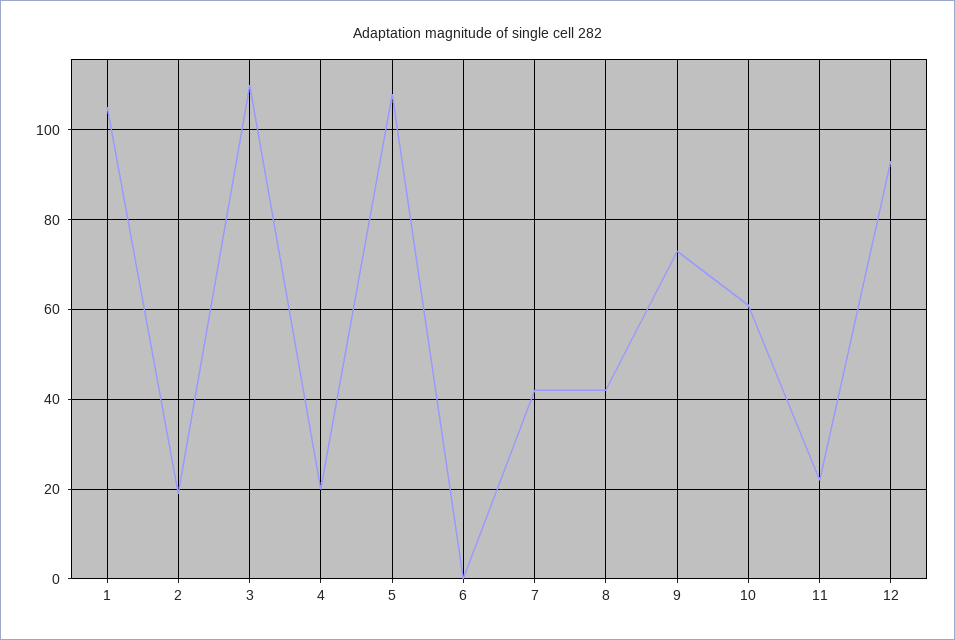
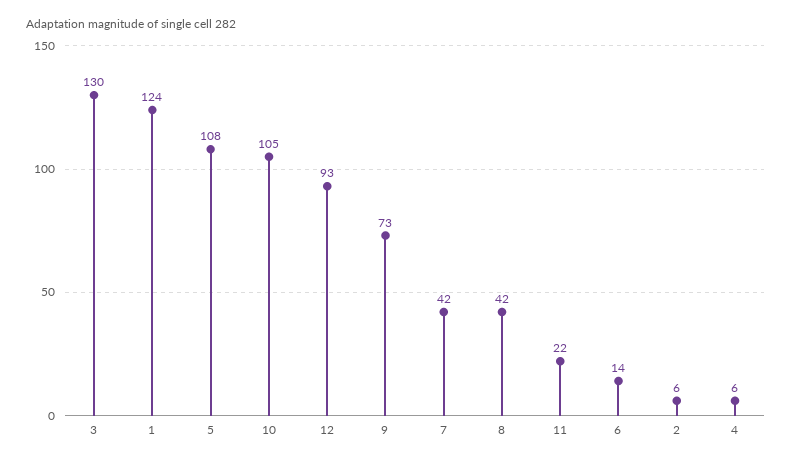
  {
-   "1": 105,
+   "1": 124,
-   "2": 20,
+   "2": 6,
-   "3": 110,
+   "3": 130,
-   "4": 20,
+   "4": 6,
    "5": 108,
-   "6": 0,
+   "6": 14,
    "7": 42,
    "8": 42,
    "9": 73,
-   "10": 60,
+   "10": 105,
    "11": 22,
    "12": 93
  }

